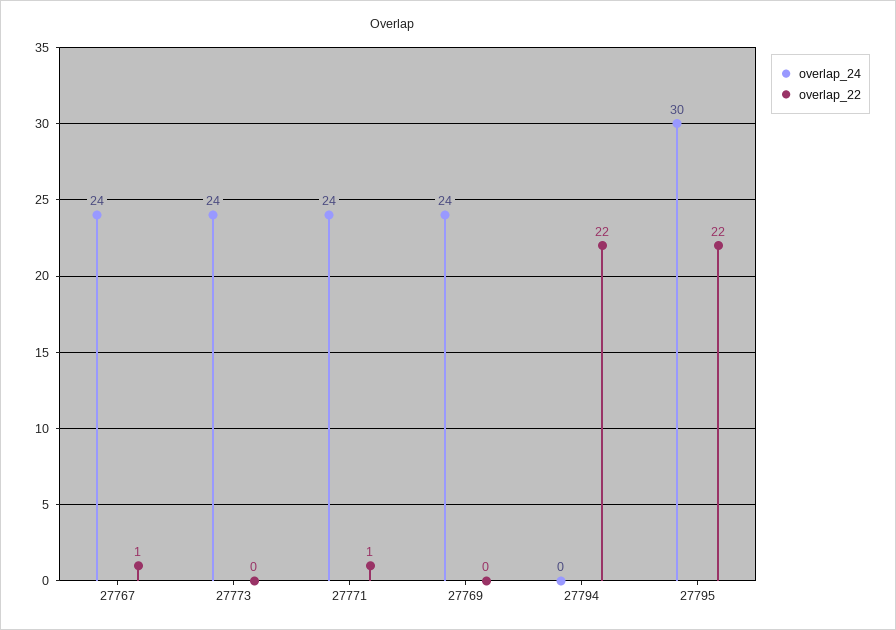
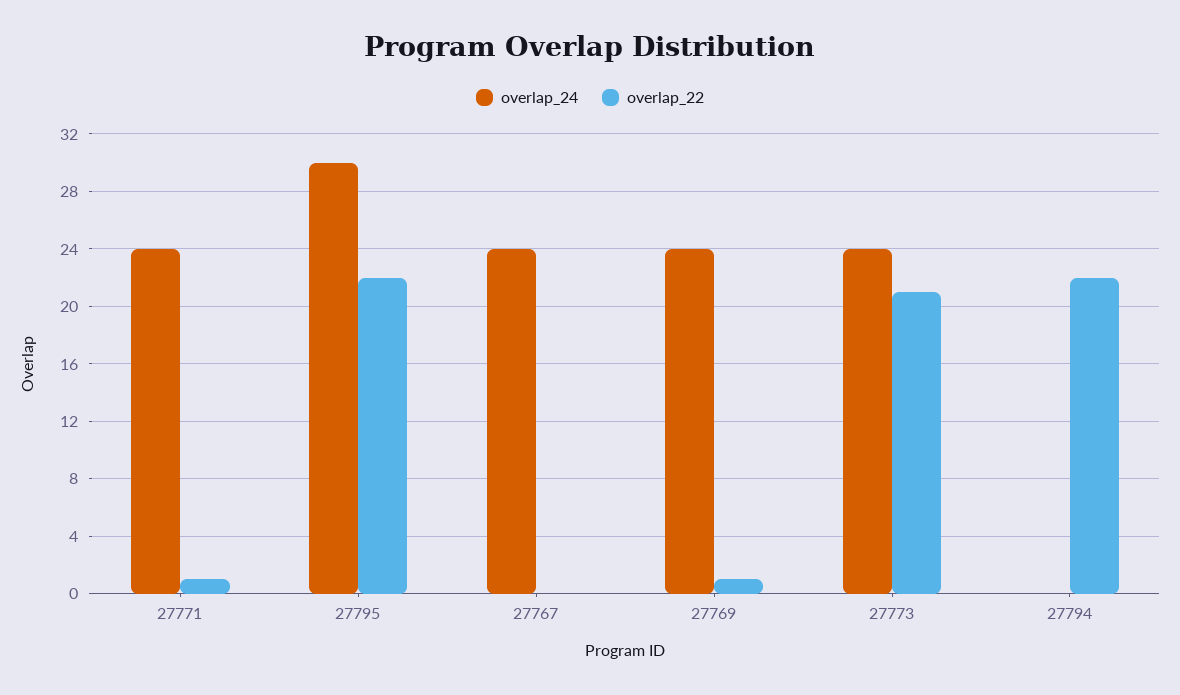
  {
    "overlap_24": {
      "27767": 24,
      "27773": 24,
      "27771": 24,
      "27769": 24,
      "27794": 0,
      "27795": 30
    },
    "overlap_22": {
-     "27767": 1,
+     "27767": 0,
-     "27773": 0,
+     "27773": 21,
      "27771": 1,
-     "27769": 0,
+     "27769": 1,
      "27794": 22,
      "27795": 22
    }
  }

